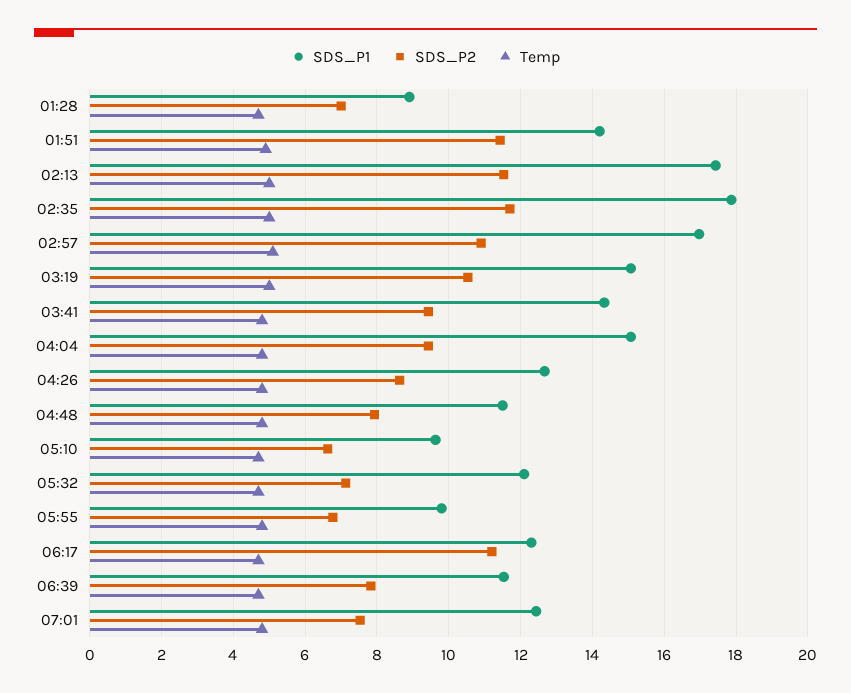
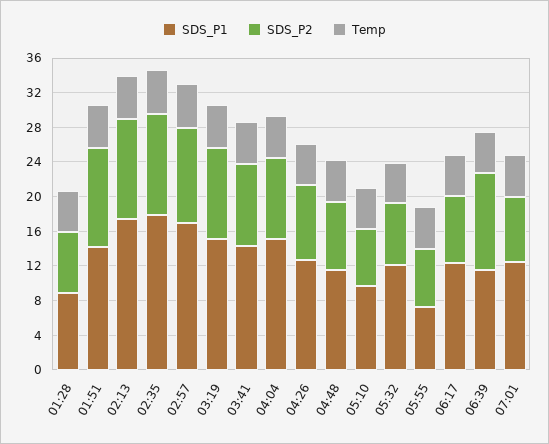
  {
    "SDS_P1": {
      "01:28": 9,
      "01:51": 14.2,
      "02:13": 17.4,
      "02:35": 17.8,
      "02:57": 17,
      "03:19": 15,
      "03:41": 14.4,
      "04:04": 15,
      "04:26": 12.6,
      "04:48": 11.6,
      "05:10": 9.6,
      "05:32": 12.2,
-     "05:55": 9.8,
+     "05:55": 7,
      "06:17": 12.4,
      "06:39": 11.6,
      "07:01": 12.4
    },
    "SDS_P2": {
      "01:28": 7,
      "01:51": 11.4,
      "02:13": 11.6,
      "02:35": 11.8,
      "02:57": 11,
      "03:19": 10.6,
      "03:41": 9.4,
      "04:04": 9.4,
      "04:26": 8.6,
      "04:48": 8,
      "05:10": 6.6,
      "05:32": 7.2,
      "05:55": 6.8,
-     "06:17": 11.2,
+     "06:17": 8,
-     "06:39": 7.8,
+     "06:39": 11,
      "07:01": 7.6
    },
    "Temp": {
      "01:28": 4.8,
      "01:51": 5,
      "02:13": 5,
      "02:35": 5,
      "02:57": 5.2,
      "03:19": 5,
      "03:41": 4.8,
      "04:04": 4.8,
      "04:26": 4.8,
      "04:48": 4.8,
      "05:10": 4.8,
      "05:32": 4.8,
      "05:55": 4.8,
      "06:17": 4.8,
      "06:39": 4.8,
      "07:01": 4.8
    }
  }

